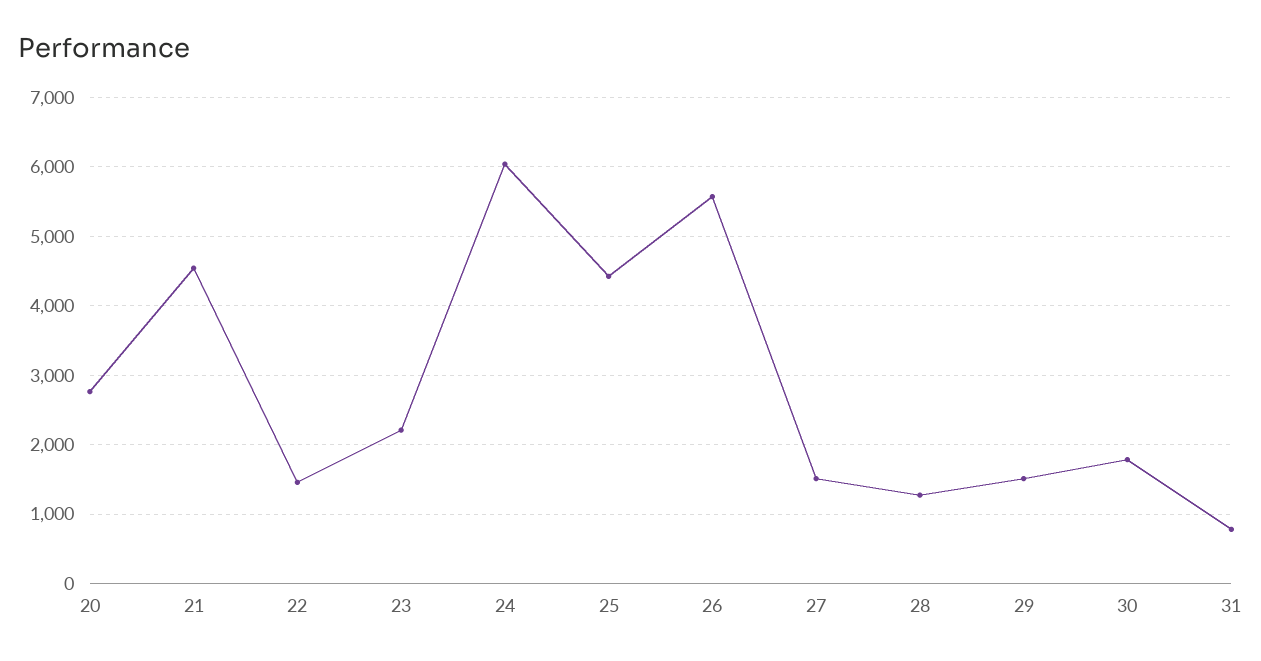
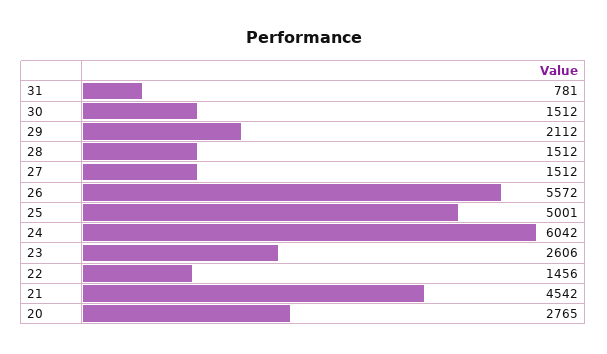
  {
    "20": 2765,
    "21": 4542,
    "22": 1456,
-   "23": 2200,
+   "23": 2606,
    "24": 6042,
-   "25": 4400,
+   "25": 5001,
    "26": 5572,
    "27": 1512,
-   "28": 1300,
+   "28": 1512,
-   "29": 1500,
+   "29": 2112,
-   "30": 1800,
+   "30": 1512,
    "31": 781
  }

